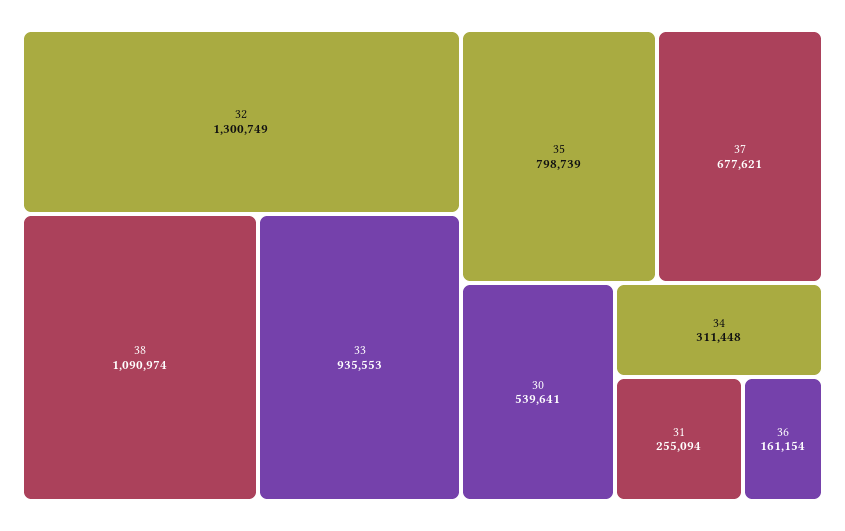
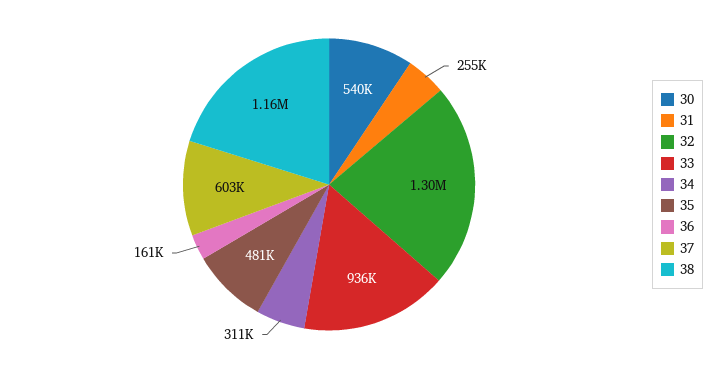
  {
    "32": 1300749,
-   "38": 1090974,
+   "38": 1160000,
    "33": 935553,
-   "35": 798739,
+   "35": 481000,
-   "37": 677621,
+   "37": 603000,
    "30": 539641,
    "34": 311448,
    "31": 255094,
    "36": 161154
  }

